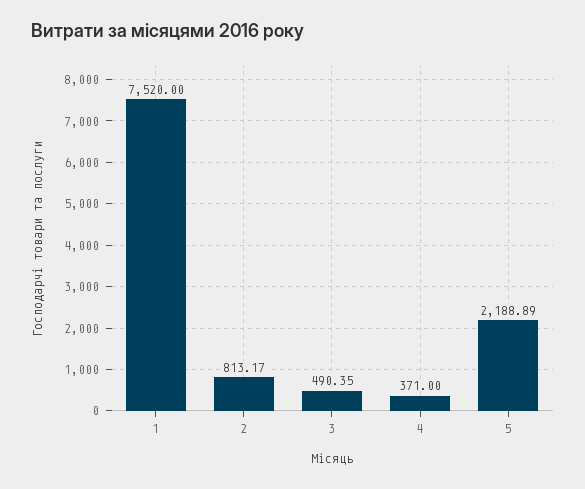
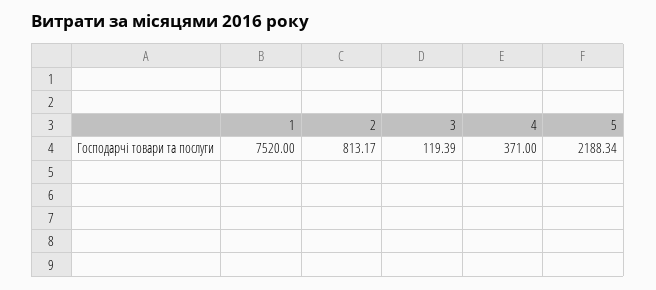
  {
    "1": 7520,
    "2": 813.17,
-   "3": 490.35,
+   "3": 119.39,
    "4": 371,
-   "5": 2188.89
+   "5": 2188.34
  }

